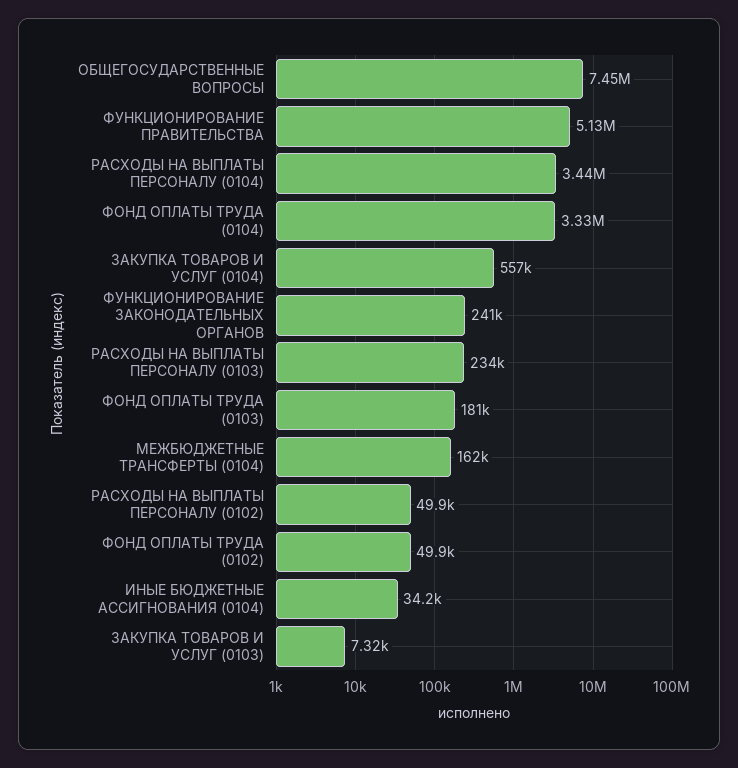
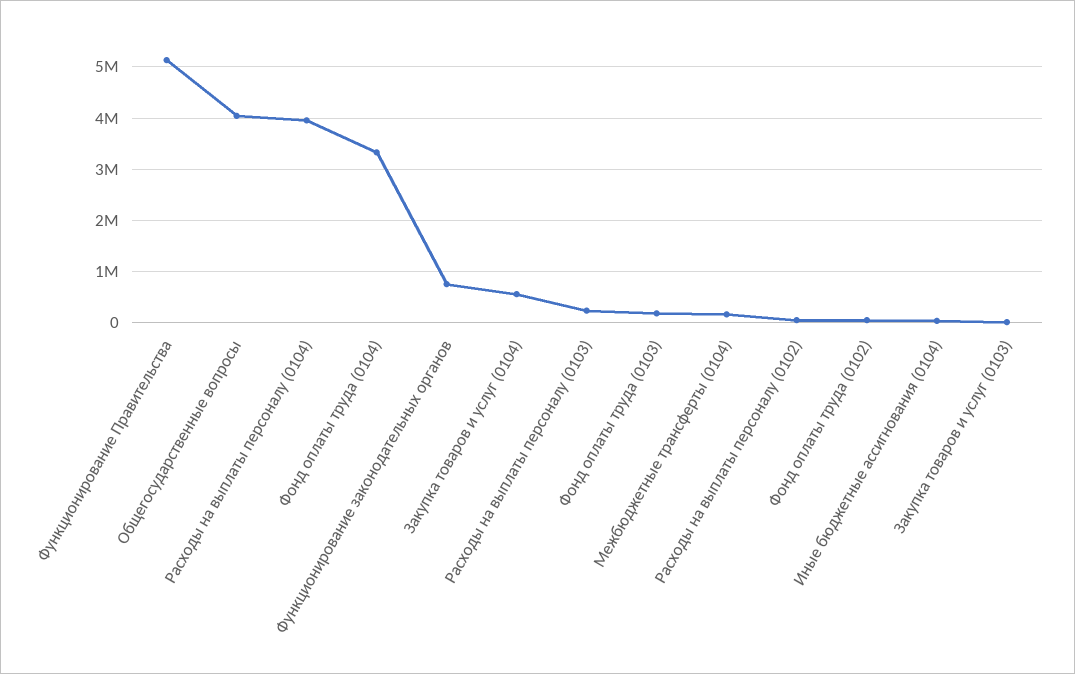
  {
-   "ОБЩЕГОСУДАРСТВЕННЫЕ ВОПРОСЫ": 7450000,
+   "ОБЩЕГОСУДАРСТВЕННЫЕ ВОПРОСЫ": 4000000,
    "ФУНКЦИОНИРОВАНИЕ ПРАВИТЕЛЬСТВА": 5130000,
-   "РАСХОДЫ НА ВЫПЛАТЫ ПЕРСОНАЛУ (0104)": 3440000,
+   "РАСХОДЫ НА ВЫПЛАТЫ ПЕРСОНАЛУ (0104)": 4000000,
    "ФОНД ОПЛАТЫ ТРУДА (0104)": 3330000,
    "ЗАКУПКА ТОВАРОВ И УСЛУГ (0104)": 557000,
-   "ФУНКЦИОНИРОВАНИЕ ЗАКОНОДАТЕЛЬНЫХ ОРГАНОВ": 241000,
+   "ФУНКЦИОНИРОВАНИЕ ЗАКОНОДАТЕЛЬНЫХ ОРГАНОВ": 800000,
    "РАСХОДЫ НА ВЫПЛАТЫ ПЕРСОНАЛУ (0103)": 234000,
    "ФОНД ОПЛАТЫ ТРУДА (0103)": 181000,
    "МЕЖБЮДЖЕТНЫЕ ТРАНСФЕРТЫ (0104)": 162000,
    "РАСХОДЫ НА ВЫПЛАТЫ ПЕРСОНАЛУ (0102)": 49900,
    "ФОНД ОПЛАТЫ ТРУДА (0102)": 49900,
    "ИНЫЕ БЮДЖЕТНЫЕ АССИГНОВАНИЯ (0104)": 34200,
    "ЗАКУПКА ТОВАРОВ И УСЛУГ (0103)": 7320
  }

